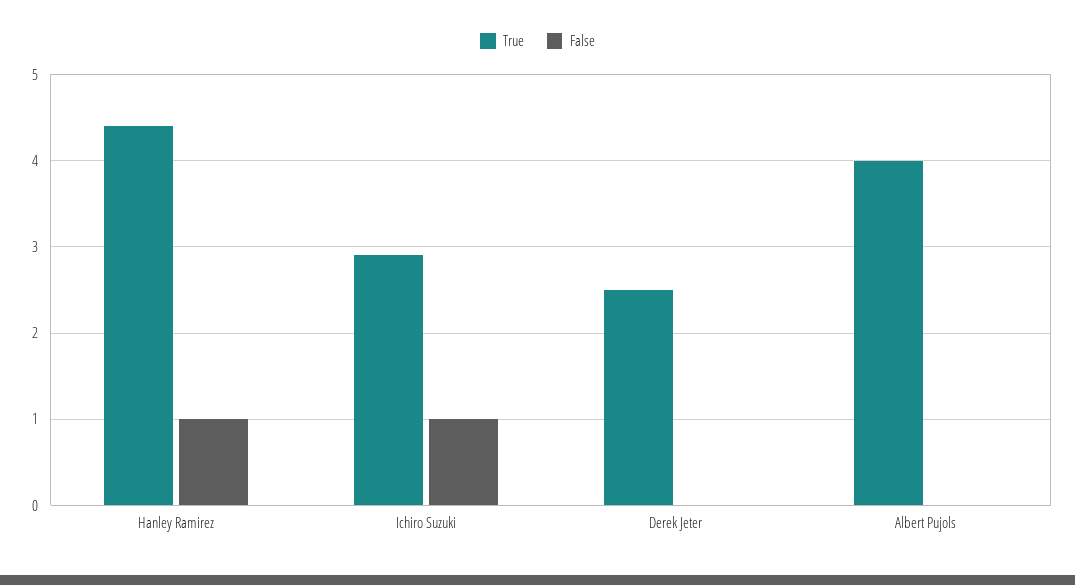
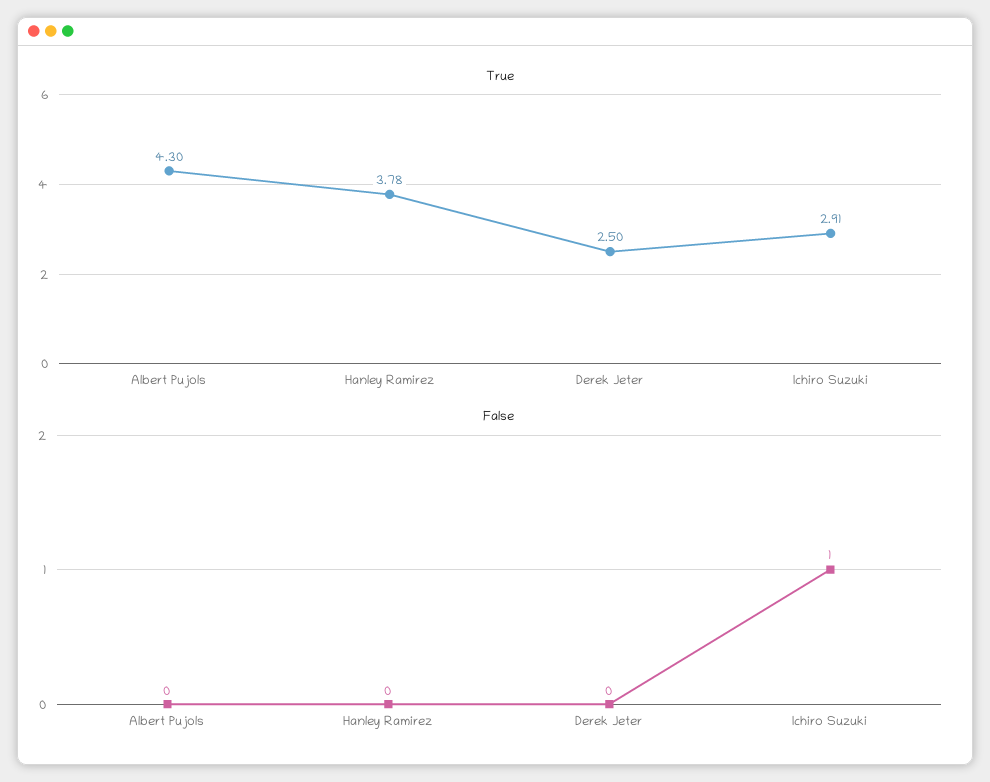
  {
    "True": {
-     "Hanley Ramirez": 4.4,
+     "Hanley Ramirez": 3.78,
      "Ichiro Suzuki": 2.91,
      "Derek Jeter": 2.5,
-     "Albert Pujols": 4
+     "Albert Pujols": 4.3
    },
    "False": {
-     "Hanley Ramirez": 1,
+     "Hanley Ramirez": 0,
      "Ichiro Suzuki": 1,
      "Derek Jeter": 0,
      "Albert Pujols": 0
    }
  }

